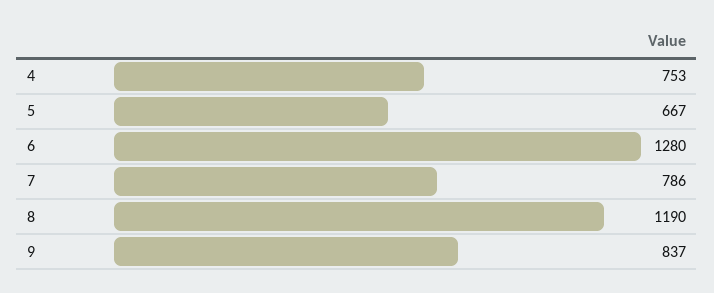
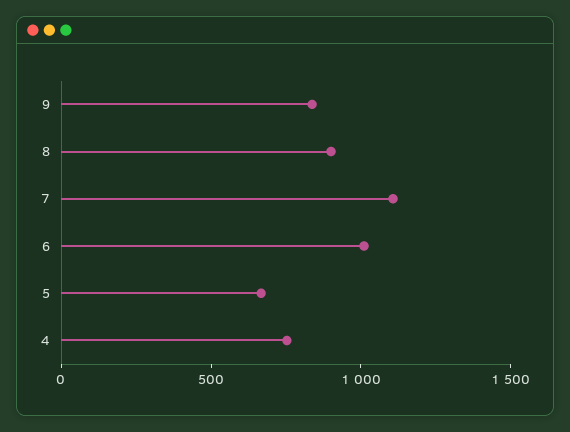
  {
    "4": 753,
    "5": 667,
-   "6": 1280,
+   "6": 1000,
-   "7": 786,
+   "7": 1100,
-   "8": 1190,
+   "8": 900,
    "9": 837
  }

